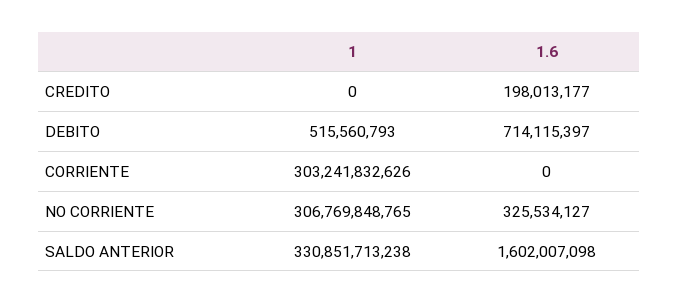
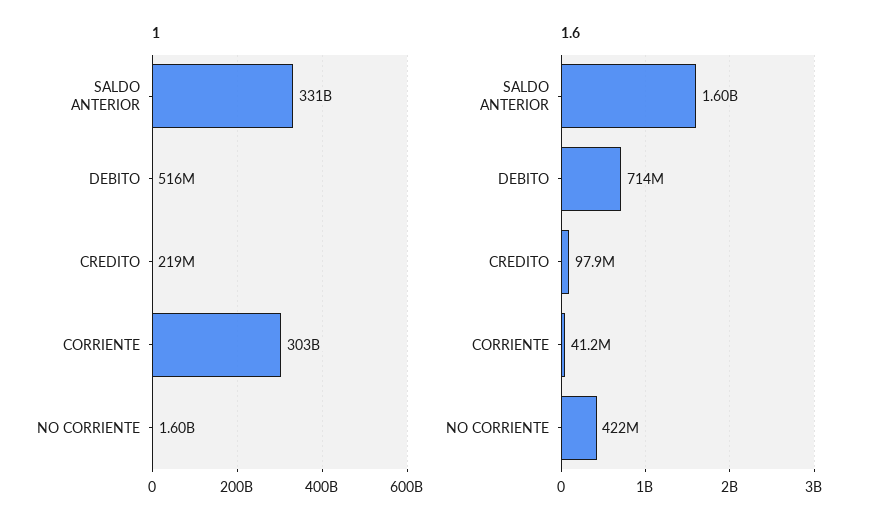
  {
    "1": {
-     "CREDITO": 0,
+     "CREDITO": 219000000,
      "DEBITO": 515560793,
      "CORRIENTE": 303241832626,
-     "NO CORRIENTE": 306769848765,
+     "NO CORRIENTE": 1600000000,
      "SALDO ANTERIOR": 330851713238
    },
    "1.6": {
-     "CREDITO": 198013177,
+     "CREDITO": 97900000,
      "DEBITO": 714115397,
-     "CORRIENTE": 0,
+     "CORRIENTE": 41200000,
-     "NO CORRIENTE": 325534127,
+     "NO CORRIENTE": 422000000,
      "SALDO ANTERIOR": 1602007098
    }
  }

